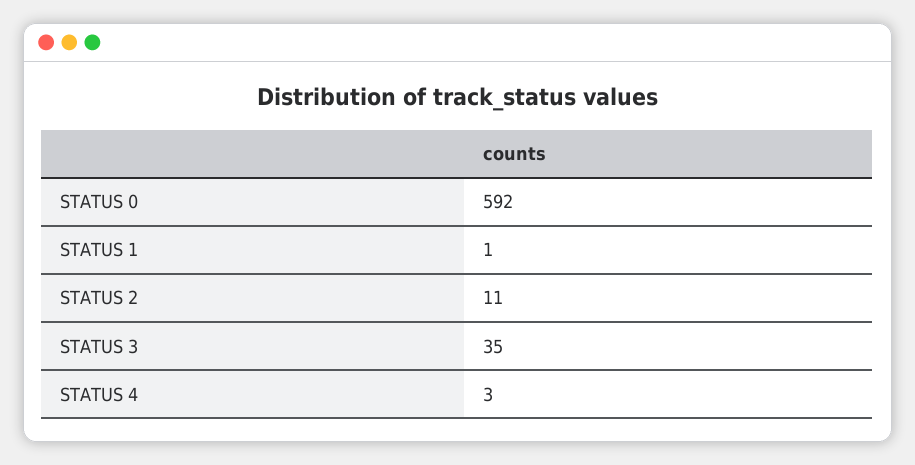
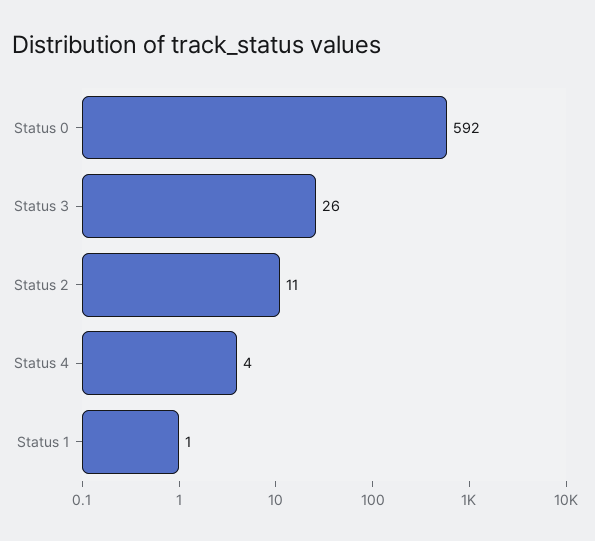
  {
    "STATUS 0": 592,
    "STATUS 1": 1,
    "STATUS 2": 11,
-   "STATUS 3": 35,
+   "STATUS 3": 26,
-   "STATUS 4": 3
+   "STATUS 4": 4
  }

